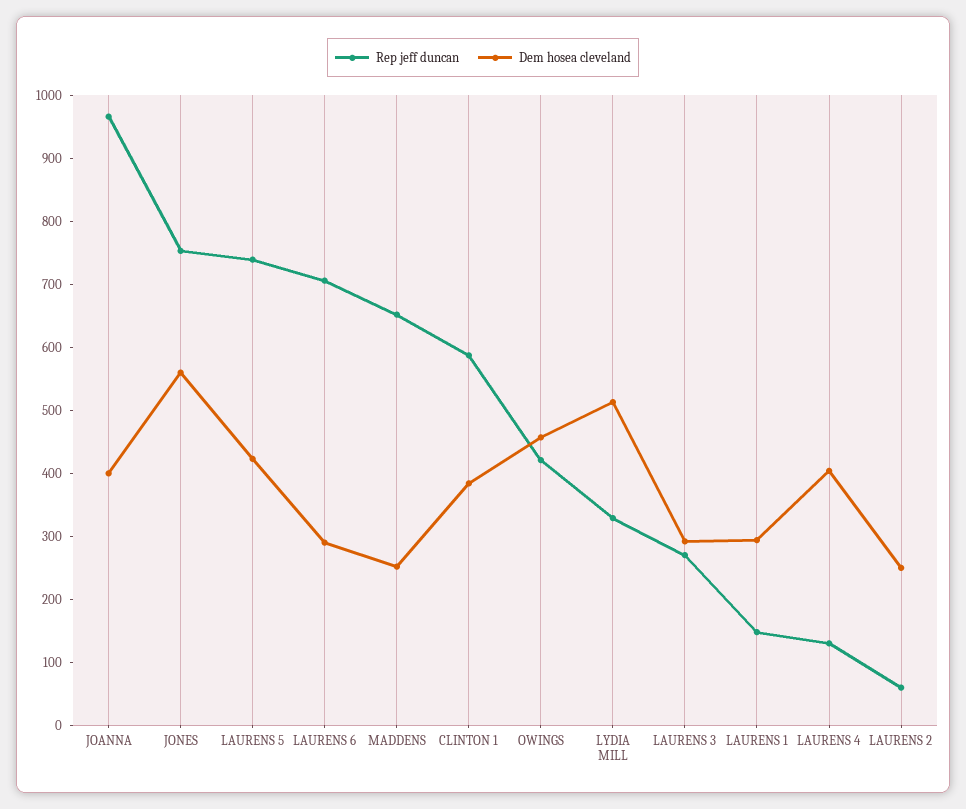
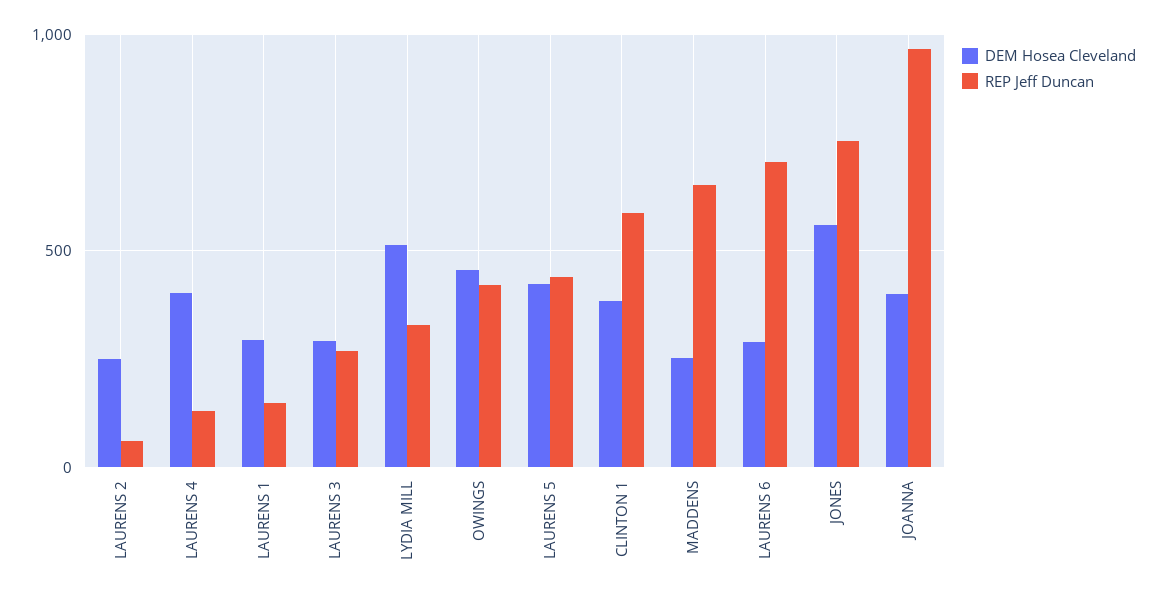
  {
    "Rep jeff duncan": {
      "JOANNA": 960,
      "JONES": 760,
-     "LAURENS 5": 740,
+     "LAURENS 5": 450,
      "LAURENS 6": 700,
      "MADDENS": 660,
      "CLINTON 1": 580,
      "OWINGS": 420,
      "LYDIA MILL": 320,
      "LAURENS 3": 280,
      "LAURENS 1": 140,
      "LAURENS 4": 140,
      "LAURENS 2": 60
    },
    "Dem hosea cleveland": {
      "JOANNA": 400,
      "JONES": 560,
      "LAURENS 5": 420,
      "LAURENS 6": 300,
      "MADDENS": 260,
      "CLINTON 1": 380,
      "OWINGS": 460,
      "LYDIA MILL": 520,
      "LAURENS 3": 300,
      "LAURENS 1": 300,
      "LAURENS 4": 400,
      "LAURENS 2": 260
    }
  }

